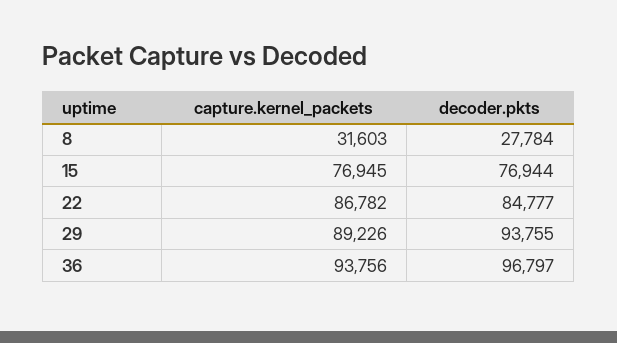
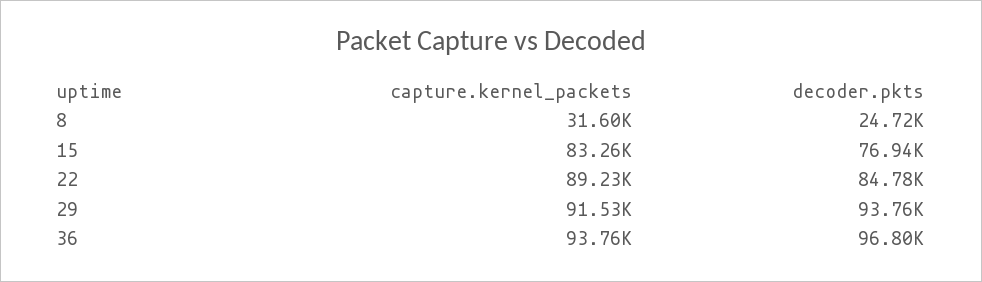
  {
    "capture.kernel_packets": {
      "8": 31603,
-     "15": 76945,
+     "15": 83260,
-     "22": 86782,
+     "22": 89230,
-     "29": 89226,
+     "29": 91530,
      "36": 93756
    },
    "decoder.pkts": {
-     "8": 27784,
+     "8": 24720,
      "15": 76944,
      "22": 84777,
      "29": 93755,
      "36": 96797
    }
  }

